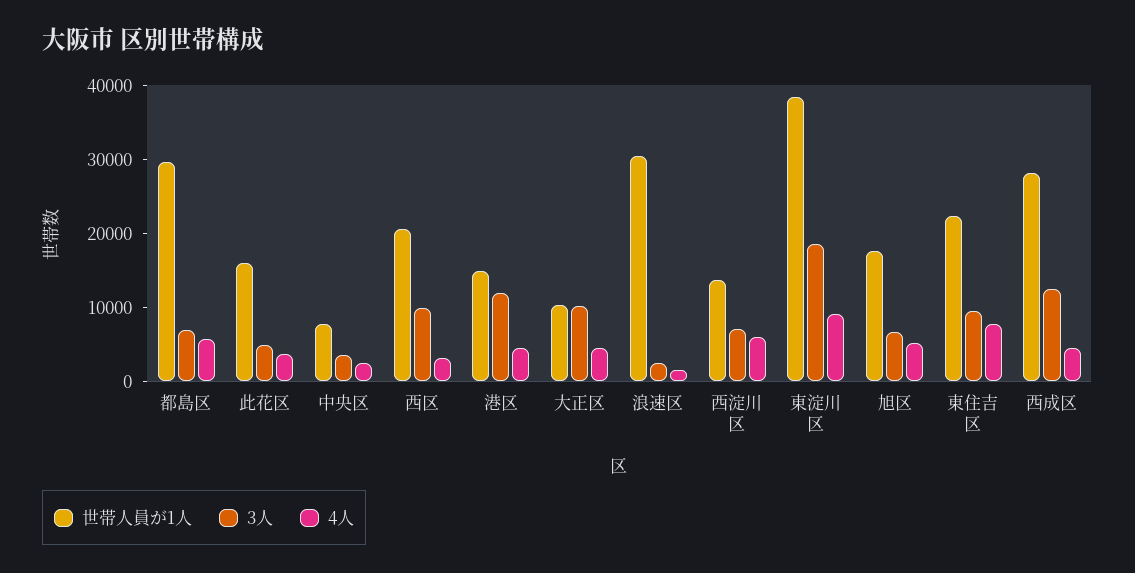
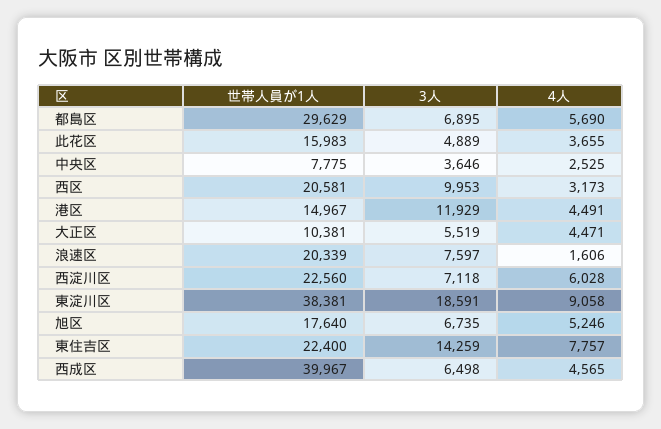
  {
    "世帯人員が1人": {
      "都島区": 29629,
      "此花区": 15983,
      "中央区": 7775,
      "西区": 20581,
      "港区": 14967,
      "大正区": 10381,
-     "浪速区": 30000,
+     "浪速区": 20339,
-     "西淀川区": 14000,
+     "西淀川区": 22560,
      "東淀川区": 38381,
      "旭区": 17640,
      "東住吉区": 22400,
-     "西成区": 28000
+     "西成区": 39967
    },
    "3人": {
      "都島区": 6895,
      "此花区": 4889,
      "中央区": 3646,
      "西区": 9953,
      "港区": 11929,
-     "大正区": 10000,
+     "大正区": 5519,
-     "浪速区": 2000,
+     "浪速区": 7597,
      "西淀川区": 7118,
      "東淀川区": 18591,
      "旭区": 6735,
-     "東住吉区": 10000,
+     "東住吉区": 14259,
-     "西成区": 12000
+     "西成区": 6498
    },
    "4人": {
      "都島区": 5690,
      "此花区": 3655,
      "中央区": 2525,
      "西区": 3173,
      "港区": 4491,
      "大正区": 4471,
      "浪速区": 1606,
      "西淀川区": 6028,
      "東淀川区": 9058,
      "旭区": 5246,
      "東住吉区": 7757,
      "西成区": 4565
    }
  }

